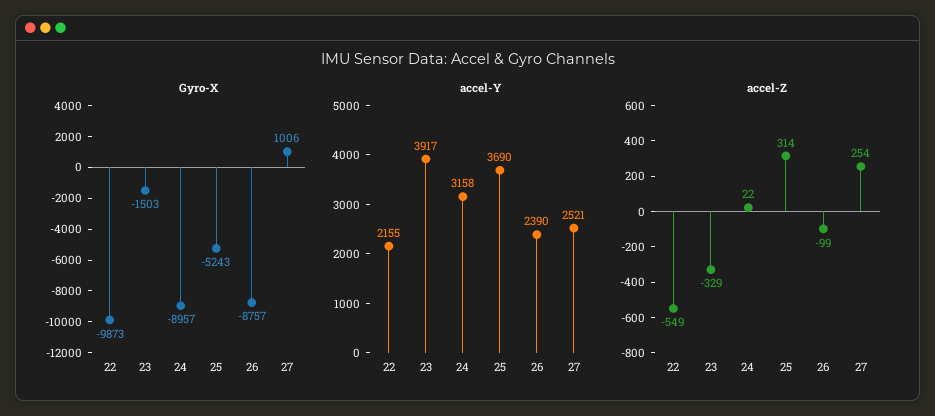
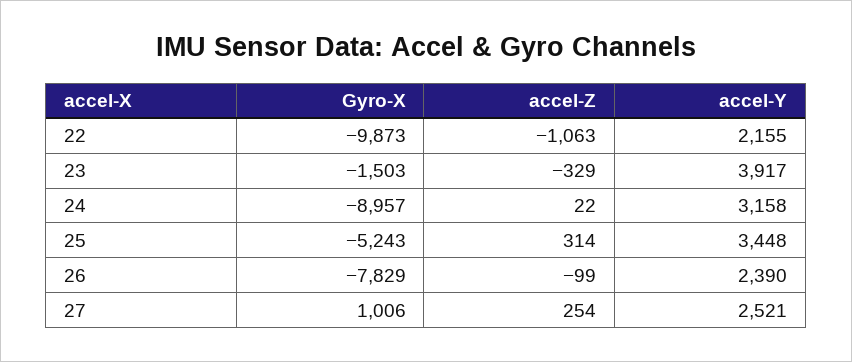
  {
    "Gyro-X": {
      "22": -9873,
      "23": -1503,
      "24": -8957,
      "25": -5243,
-     "26": -8757,
+     "26": -7829,
      "27": 1006
    },
    "accel-Y": {
      "22": 2155,
      "23": 3917,
      "24": 3158,
-     "25": 3690,
+     "25": 3448,
      "26": 2390,
      "27": 2521
    },
    "accel-Z": {
-     "22": -549,
+     "22": -1063,
      "23": -329,
      "24": 22,
      "25": 314,
      "26": -99,
      "27": 254
    }
  }

